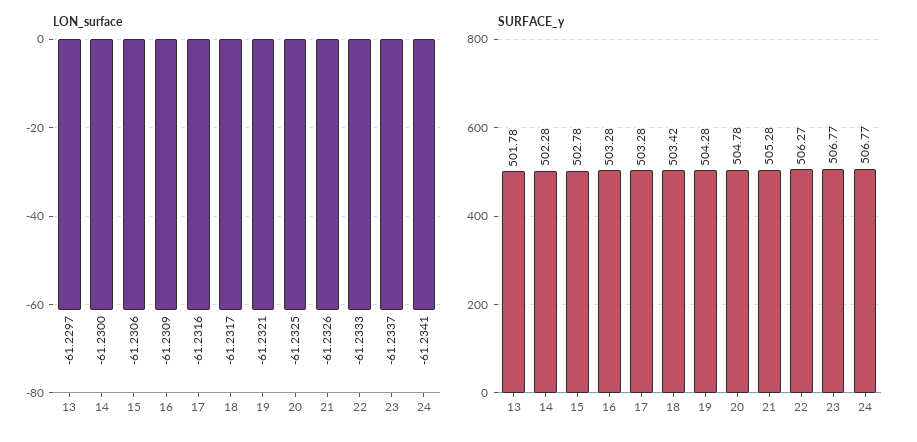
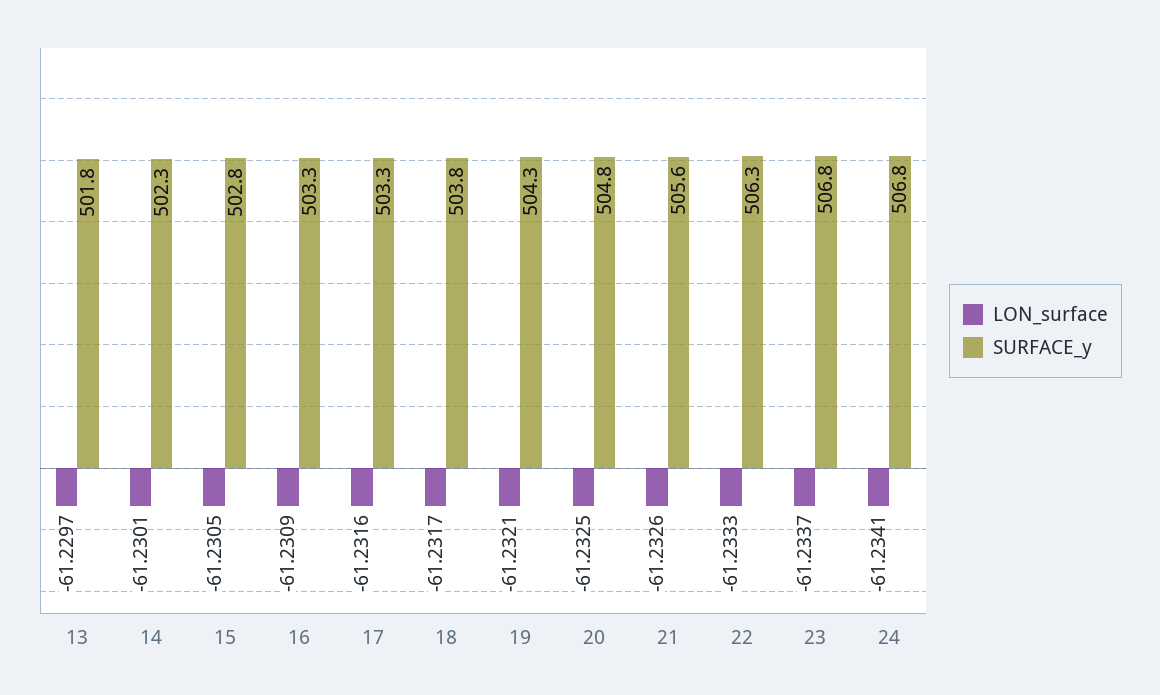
  {
    "LON_surface": {
      "13": -61.2297,
-     "14": -61.23,
+     "14": -61.2301,
-     "15": -61.2306,
+     "15": -61.2305,
      "16": -61.2309,
      "17": -61.2316,
      "18": -61.2317,
      "19": -61.2321,
      "20": -61.2325,
      "21": -61.2326,
      "22": -61.2333,
      "23": -61.2337,
      "24": -61.2341
    },
    "SURFACE_y": {
      "13": 501.78,
      "14": 502.28,
      "15": 502.78,
      "16": 503.28,
      "17": 503.28,
-     "18": 503.42,
+     "18": 503.8,
      "19": 504.28,
      "20": 504.78,
-     "21": 505.28,
+     "21": 505.6,
      "22": 506.27,
      "23": 506.77,
      "24": 506.77
    }
  }

